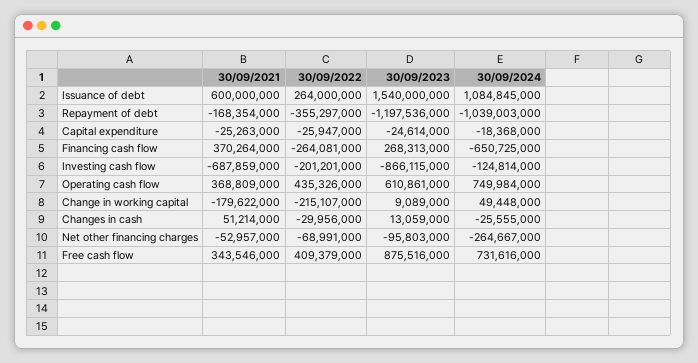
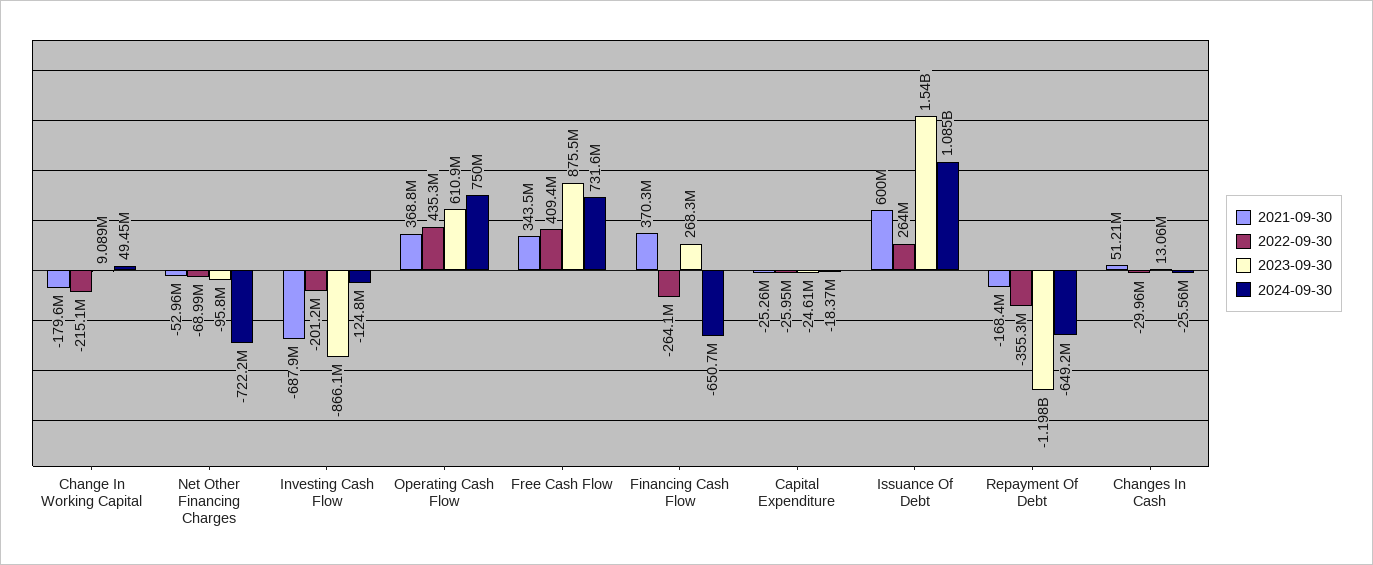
  {
    "30/09/2021": {
      "Issuance of debt": 600000000,
      "Repayment of debt": -168354000,
      "Capital expenditure": -25263000,
      "Financing cash flow": 370264000,
      "Investing cash flow": -687859000,
      "Operating cash flow": 368809000,
      "Change in working capital": -179622000,
      "Changes in cash": 51214000,
      "Net other financing charges": -52957000,
      "Free cash flow": 343546000
    },
    "30/09/2022": {
      "Issuance of debt": 264000000,
      "Repayment of debt": -355297000,
      "Capital expenditure": -25947000,
      "Financing cash flow": -264081000,
      "Investing cash flow": -201201000,
      "Operating cash flow": 435326000,
      "Change in working capital": -215107000,
      "Changes in cash": -29956000,
      "Net other financing charges": -68991000,
      "Free cash flow": 409379000
    },
    "30/09/2023": {
      "Issuance of debt": 1540000000,
      "Repayment of debt": -1197536000,
      "Capital expenditure": -24614000,
      "Financing cash flow": 268313000,
      "Investing cash flow": -866115000,
      "Operating cash flow": 610861000,
      "Change in working capital": 9089000,
      "Changes in cash": 13059000,
      "Net other financing charges": -95803000,
      "Free cash flow": 875516000
    },
    "30/09/2024": {
      "Issuance of debt": 1084845000,
-     "Repayment of debt": -1039003000,
+     "Repayment of debt": -649200000,
      "Capital expenditure": -18368000,
      "Financing cash flow": -650725000,
      "Investing cash flow": -124814000,
      "Operating cash flow": 749984000,
      "Change in working capital": 49448000,
      "Changes in cash": -25555000,
-     "Net other financing charges": -264667000,
+     "Net other financing charges": -722200000,
      "Free cash flow": 731616000
    }
  }

